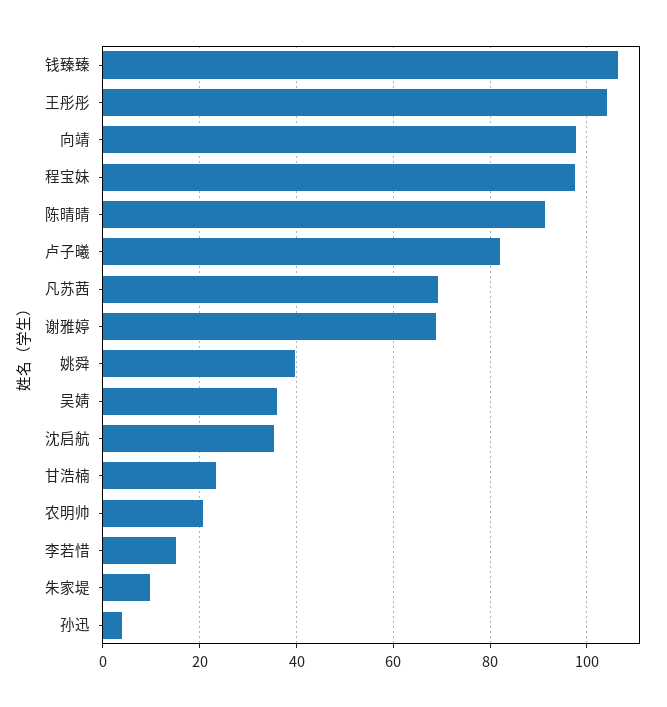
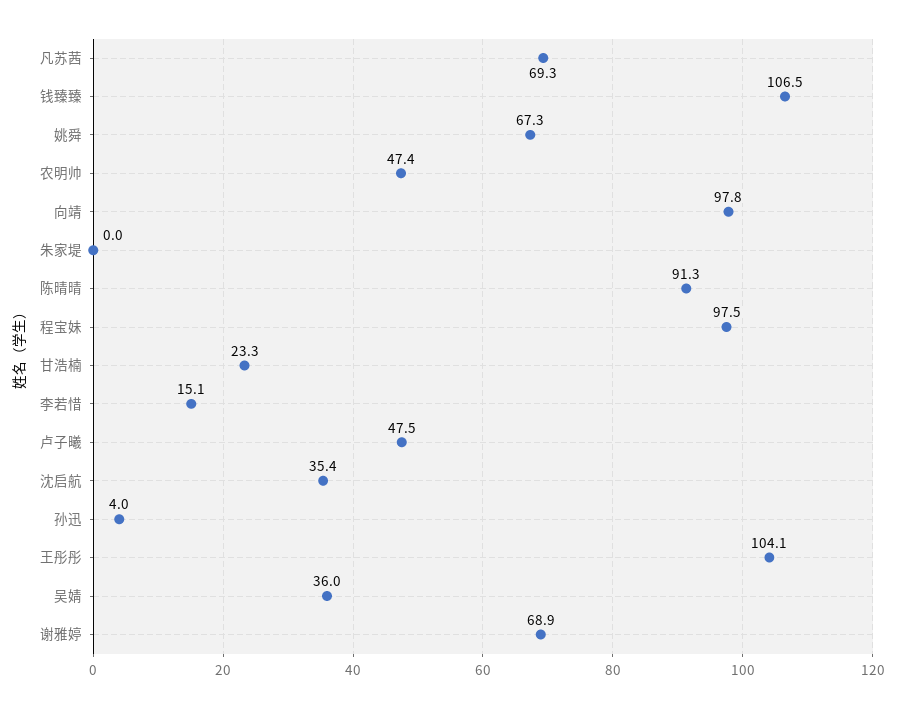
  {
    "钱臻臻": 106.5,
    "王彤彤": 104.1,
    "向靖": 97.8,
    "程宝妹": 97.5,
    "陈晴晴": 91.3,
-   "卢子曦": 82,
+   "卢子曦": 47.5,
    "凡苏茜": 69.3,
    "谢雅婷": 68.9,
-   "姚舜": 40,
+   "姚舜": 67.3,
    "吴婧": 36,
    "沈启航": 35.4,
    "甘浩楠": 23.3,
-   "农明帅": 20,
+   "农明帅": 47.4,
    "李若惜": 15.1,
-   "朱家堤": 10,
+   "朱家堤": 0,
    "孙迅": 4
  }

